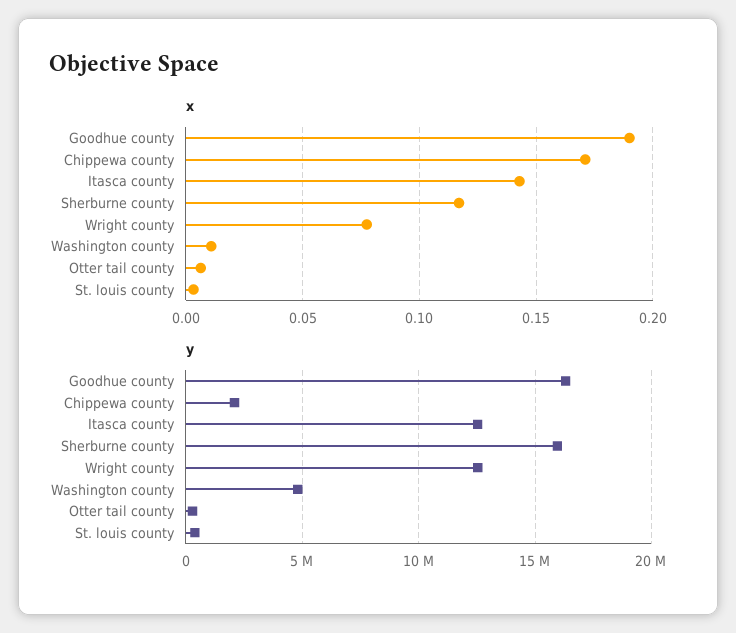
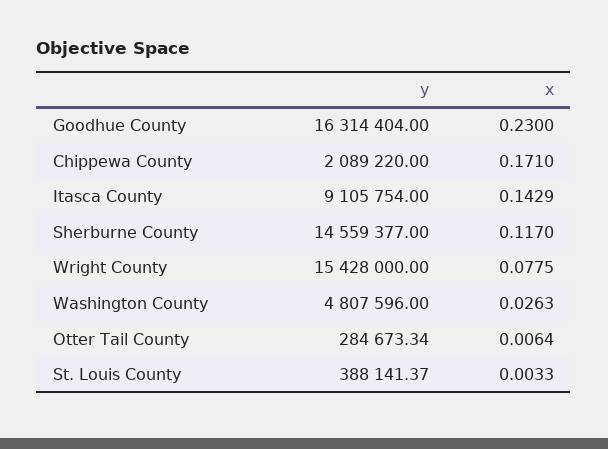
  {
    "x": {
-     "Goodhue county": 0.19,
+     "Goodhue county": 0.23,
      "Chippewa county": 0.171,
      "Itasca county": 0.1429,
      "Sherburne county": 0.117,
      "Wright county": 0.0775,
-     "Washington county": 0.01,
+     "Washington county": 0.0263,
      "Otter tail county": 0.0064,
      "St. louis county": 0.0033
    },
    "y": {
      "Goodhue county": 16314404,
      "Chippewa county": 2089220,
-     "Itasca county": 12500000,
+     "Itasca county": 9105754,
-     "Sherburne county": 16000000,
+     "Sherburne county": 14559377,
-     "Wright county": 12500000,
+     "Wright county": 15428000,
      "Washington county": 4807596,
      "Otter tail county": 284673.34,
      "St. louis county": 388141.37
    }
  }

